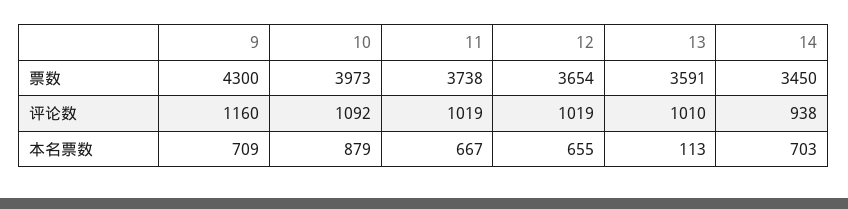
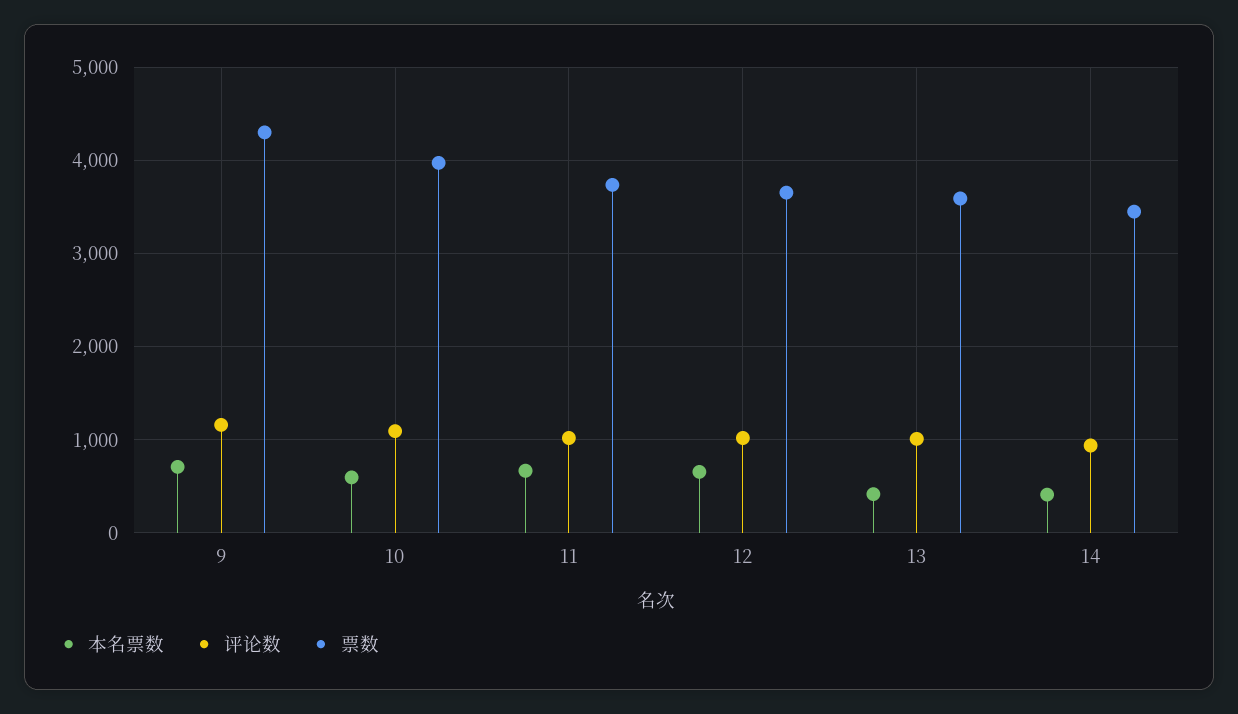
  {
    "票数": {
      "9": 4300,
      "10": 3973,
      "11": 3738,
      "12": 3654,
      "13": 3591,
      "14": 3450
    },
    "评论数": {
      "9": 1160,
      "10": 1092,
      "11": 1019,
      "12": 1019,
      "13": 1010,
      "14": 938
    },
    "本名票数": {
      "9": 709,
-     "10": 879,
+     "10": 600,
      "11": 667,
      "12": 655,
-     "13": 113,
+     "13": 400,
-     "14": 703
+     "14": 400
    }
  }

